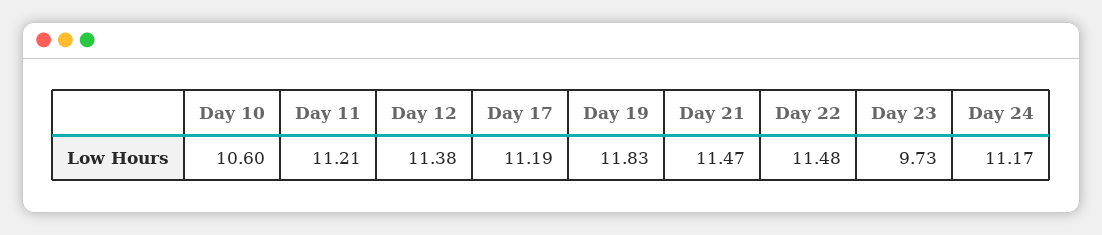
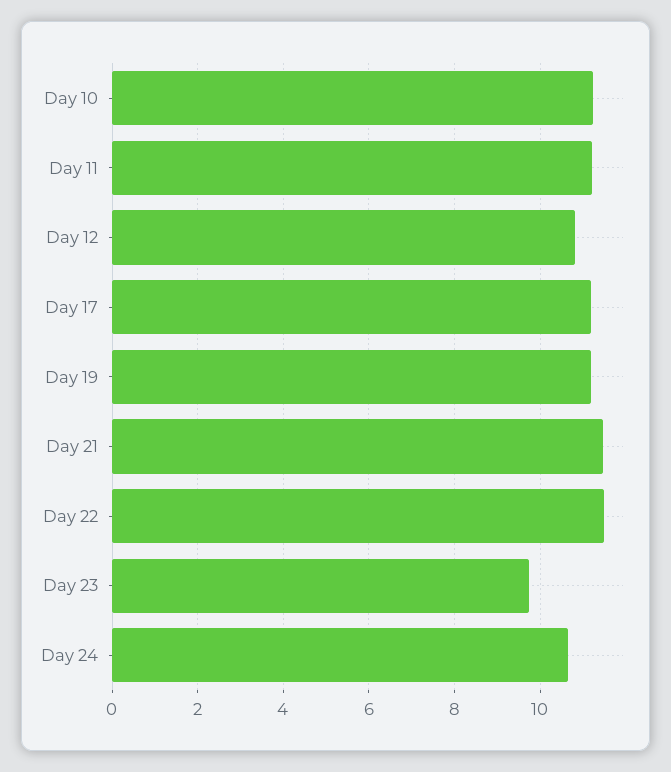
  {
-   "Day 10": 10.6,
+   "Day 10": 11.2,
    "Day 11": 11.21,
-   "Day 12": 11.38,
+   "Day 12": 10.8,
    "Day 17": 11.19,
-   "Day 19": 11.83,
+   "Day 19": 11.2,
    "Day 21": 11.47,
    "Day 22": 11.48,
    "Day 23": 9.73,
-   "Day 24": 11.17
+   "Day 24": 10.6
  }

